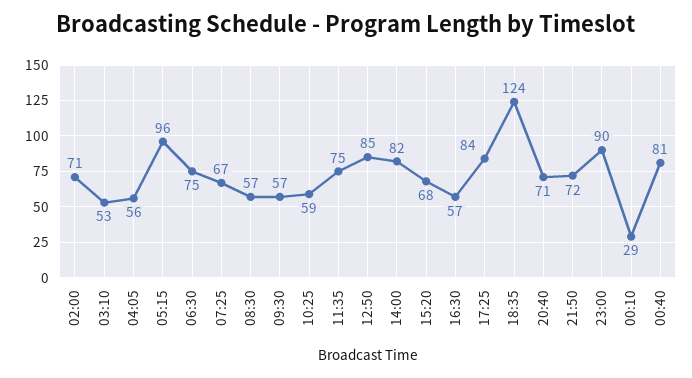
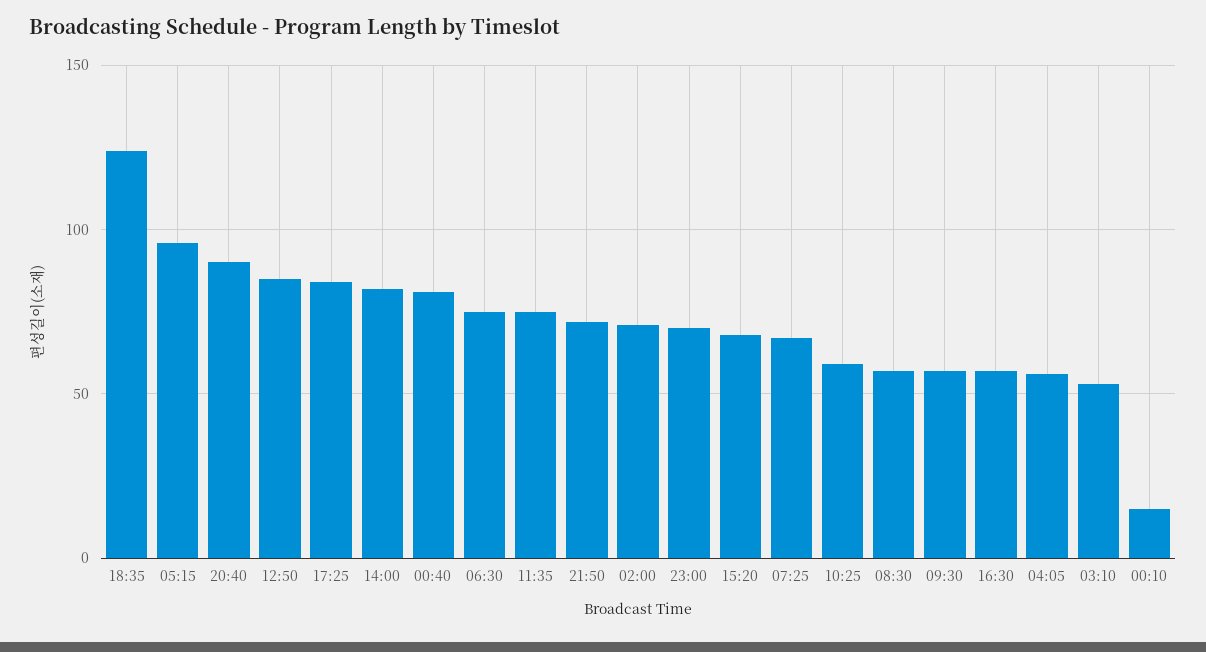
  {
    "02:00": 71,
    "03:10": 53,
    "04:05": 56,
    "05:15": 96,
    "06:30": 75,
    "07:25": 67,
    "08:30": 57,
    "09:30": 57,
    "10:25": 59,
    "11:35": 75,
    "12:50": 85,
    "14:00": 82,
    "15:20": 68,
    "16:30": 57,
    "17:25": 84,
    "18:35": 124,
-   "20:40": 71,
+   "20:40": 90,
    "21:50": 72,
-   "23:00": 90,
+   "23:00": 70,
-   "00:10": 29,
+   "00:10": 15,
    "00:40": 81
  }

